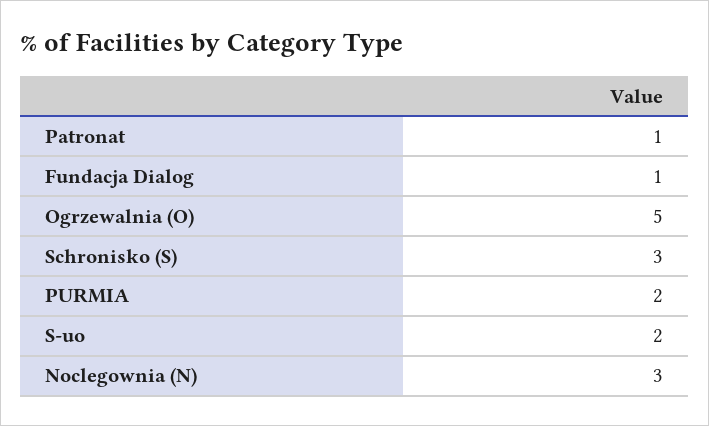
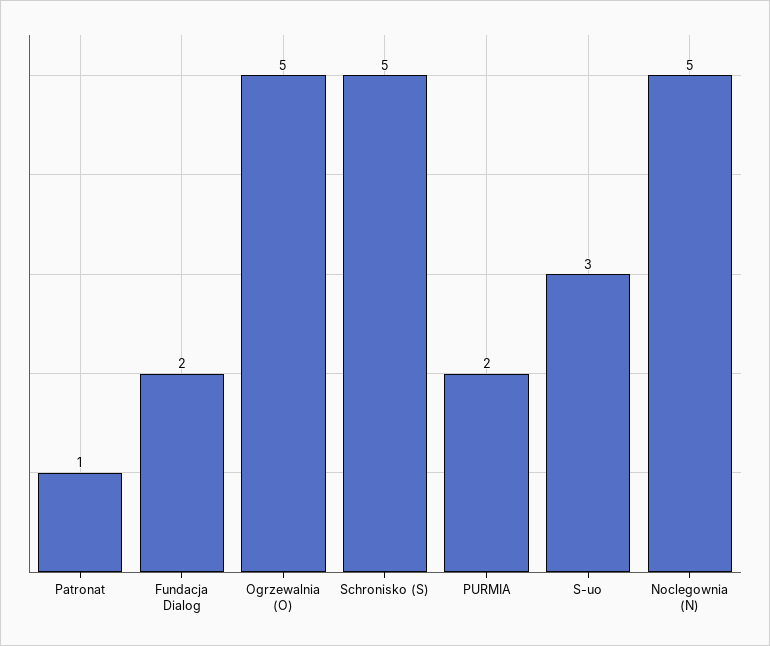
  {
    "Patronat": 1,
-   "Fundacja Dialog": 1,
+   "Fundacja Dialog": 2,
    "Ogrzewalnia (O)": 5,
-   "Schronisko (S)": 3,
+   "Schronisko (S)": 5,
    "PURMIA": 2,
-   "S-uo": 2,
+   "S-uo": 3,
-   "Noclegownia (N)": 3
+   "Noclegownia (N)": 5
  }

